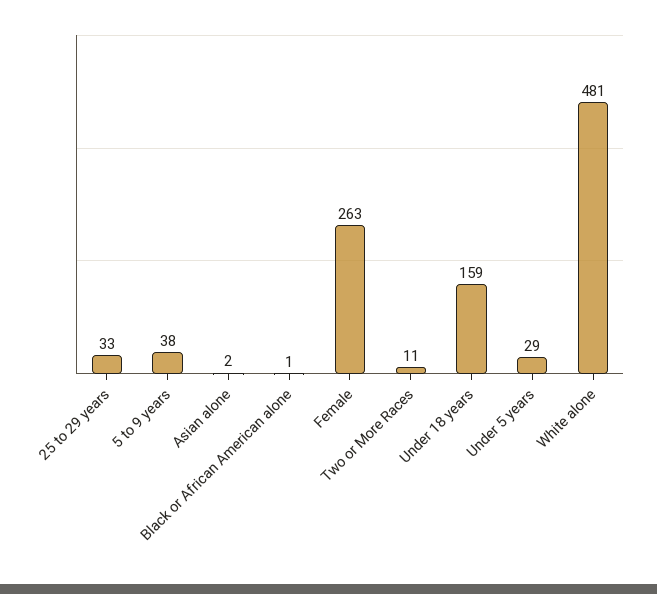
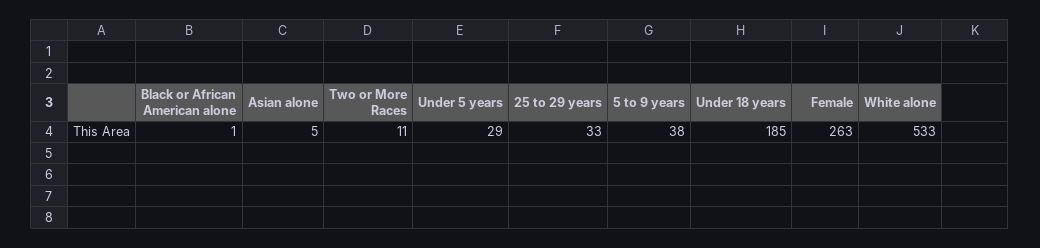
  {
    "25 to 29 years": 33,
    "5 to 9 years": 38,
-   "Asian alone": 2,
+   "Asian alone": 5,
    "Black or African American alone": 1,
    "Female": 263,
    "Two or More Races": 11,
-   "Under 18 years": 159,
+   "Under 18 years": 185,
    "Under 5 years": 29,
-   "White alone": 481
+   "White alone": 533
  }

